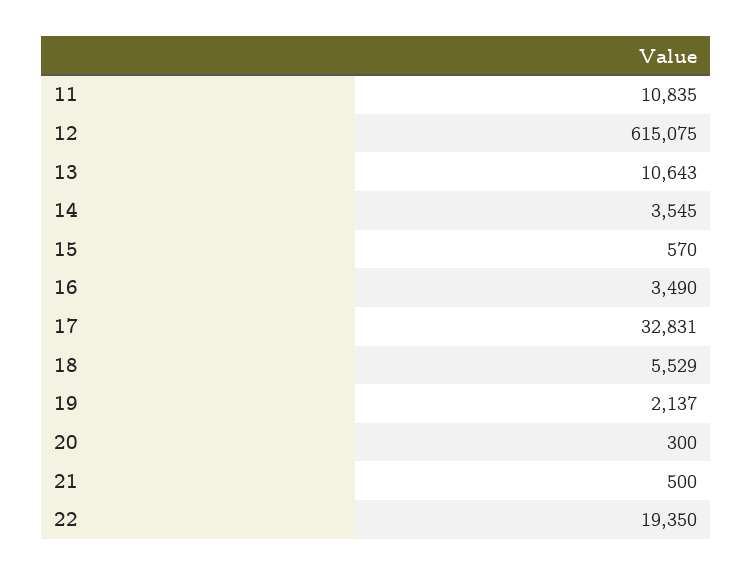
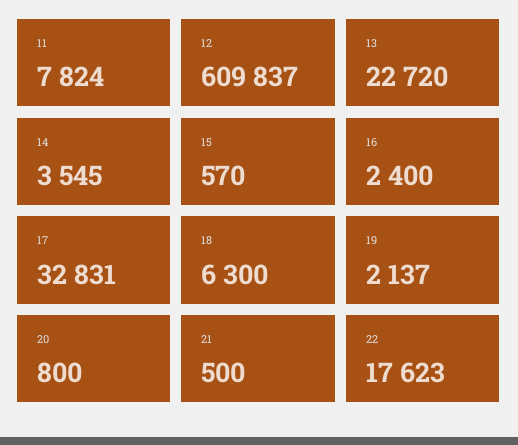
  {
-   "11": 10835,
+   "11": 7824,
-   "12": 615075,
+   "12": 609837,
-   "13": 10643,
+   "13": 22720,
    "14": 3545,
    "15": 570,
-   "16": 3490,
+   "16": 2400,
    "17": 32831,
-   "18": 5529,
+   "18": 6300,
    "19": 2137,
-   "20": 300,
+   "20": 800,
    "21": 500,
-   "22": 19350
+   "22": 17623
  }

